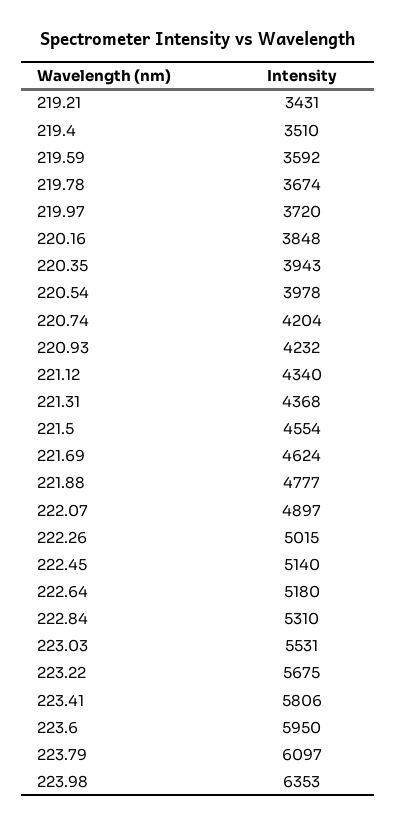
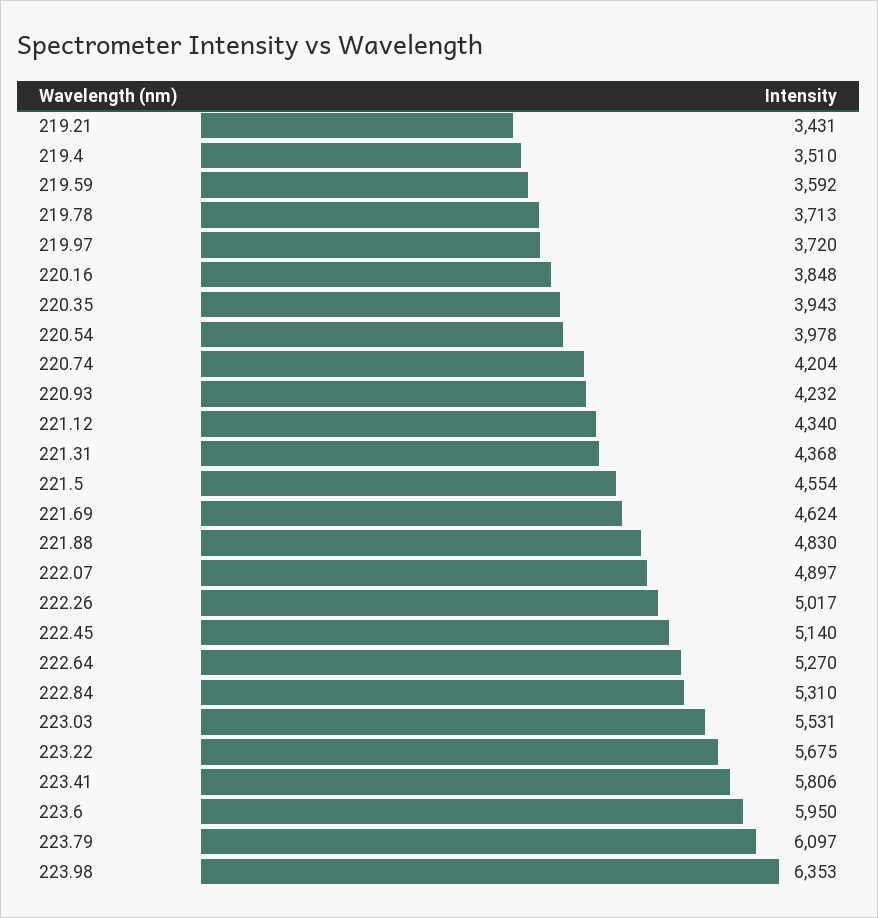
  {
    "219.21": 3431,
    "219.4": 3510,
    "219.59": 3592,
-   "219.78": 3674,
+   "219.78": 3713,
    "219.97": 3720,
    "220.16": 3848,
    "220.35": 3943,
    "220.54": 3978,
    "220.74": 4204,
    "220.93": 4232,
    "221.12": 4340,
    "221.31": 4368,
    "221.5": 4554,
    "221.69": 4624,
-   "221.88": 4777,
+   "221.88": 4830,
    "222.07": 4897,
-   "222.26": 5015,
+   "222.26": 5017,
    "222.45": 5140,
-   "222.64": 5180,
+   "222.64": 5270,
    "222.84": 5310,
    "223.03": 5531,
    "223.22": 5675,
    "223.41": 5806,
    "223.6": 5950,
    "223.79": 6097,
    "223.98": 6353
  }

